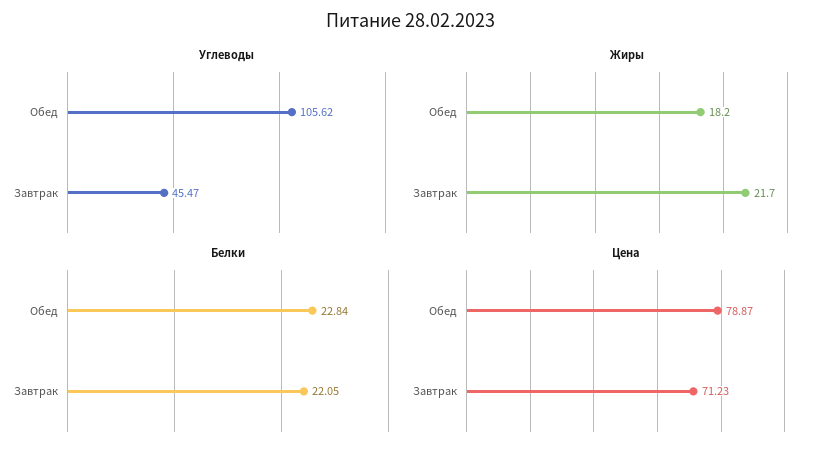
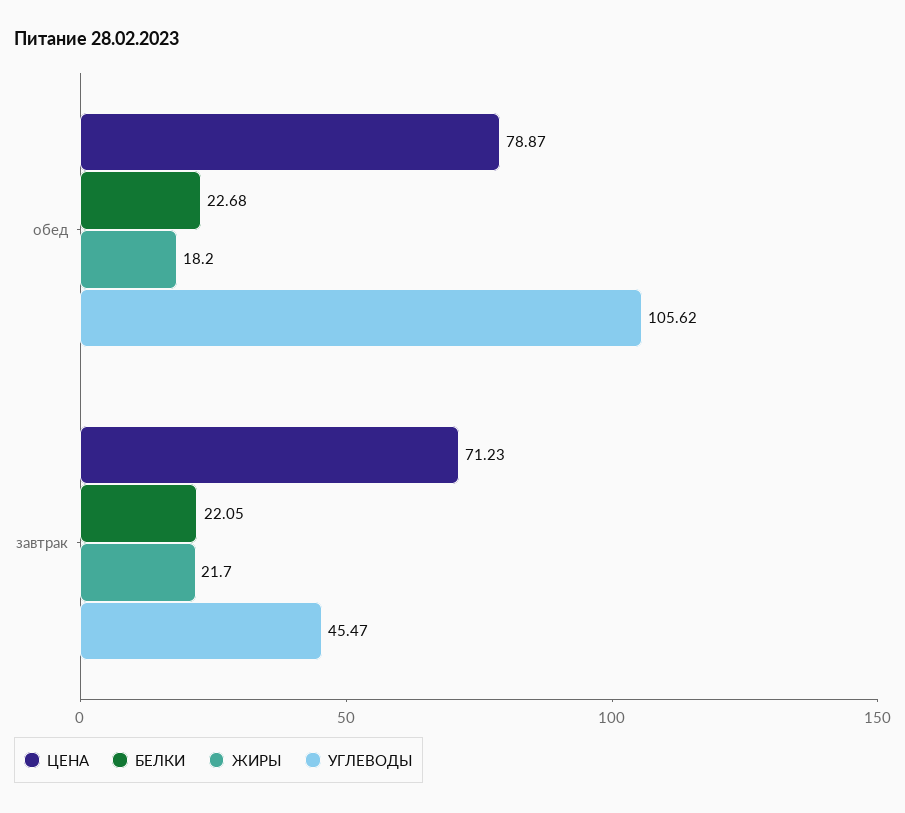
  {
    "Углеводы": {
      "Обед": 105.62,
      "Завтрак": 45.47
    },
    "Жиры": {
      "Обед": 18.2,
      "Завтрак": 21.7
    },
    "Белки": {
-     "Обед": 22.84,
+     "Обед": 22.68,
      "Завтрак": 22.05
    },
    "Цена": {
      "Обед": 78.87,
      "Завтрак": 71.23
    }
  }

